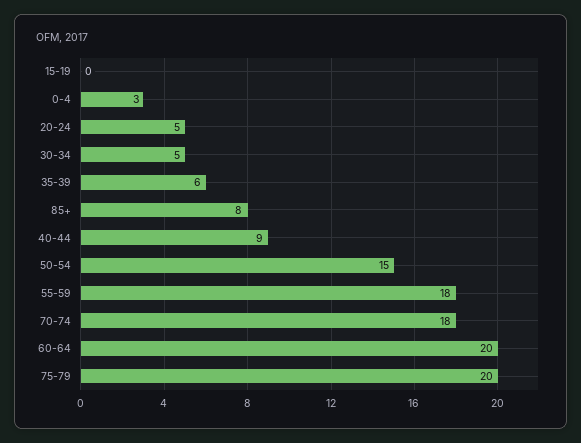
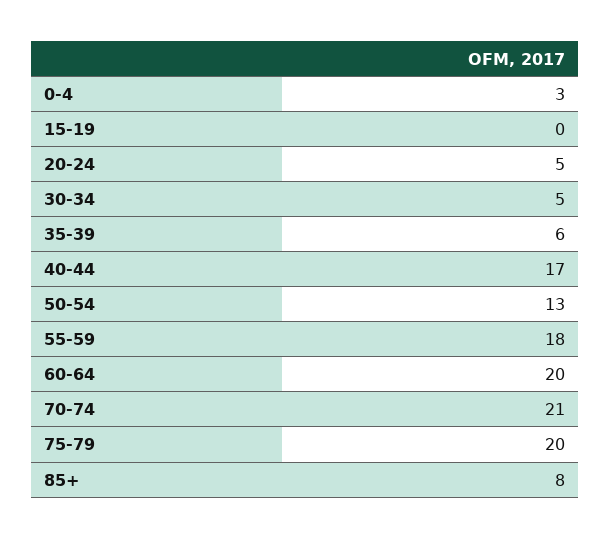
  {
    "15-19": 0,
    "0-4": 3,
    "20-24": 5,
    "30-34": 5,
    "35-39": 6,
    "85+": 8,
-   "40-44": 9,
+   "40-44": 17,
-   "50-54": 15,
+   "50-54": 13,
    "55-59": 18,
-   "70-74": 18,
+   "70-74": 21,
    "60-64": 20,
    "75-79": 20
  }

